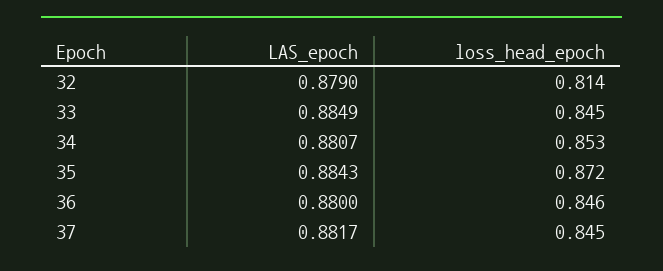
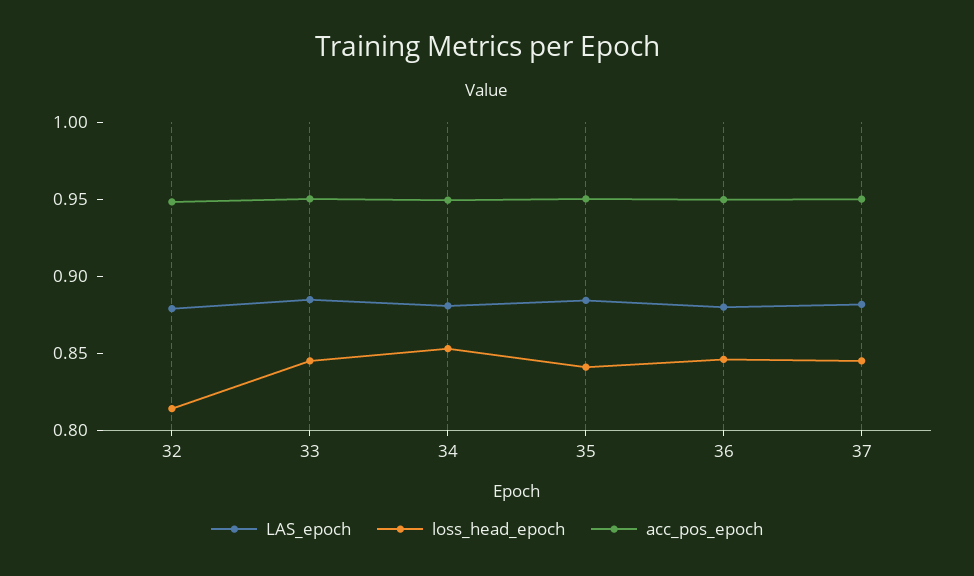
  {
    "LAS_epoch": {
      "32": 0.879,
      "33": 0.8849,
      "34": 0.8807,
      "35": 0.8843,
      "36": 0.88,
      "37": 0.8817
    },
    "loss_head_epoch": {
      "32": 0.814,
      "33": 0.845,
      "34": 0.853,
-     "35": 0.872,
+     "35": 0.84,
      "36": 0.846,
      "37": 0.845
-   }
+   },
+   "acc_pos_epoch": {
+     "32": 0.95,
+     "33": 0.95,
+     "34": 0.95,
+     "35": 0.95,
+     "36": 0.95,
+     "37": 0.95
+   }
  }

